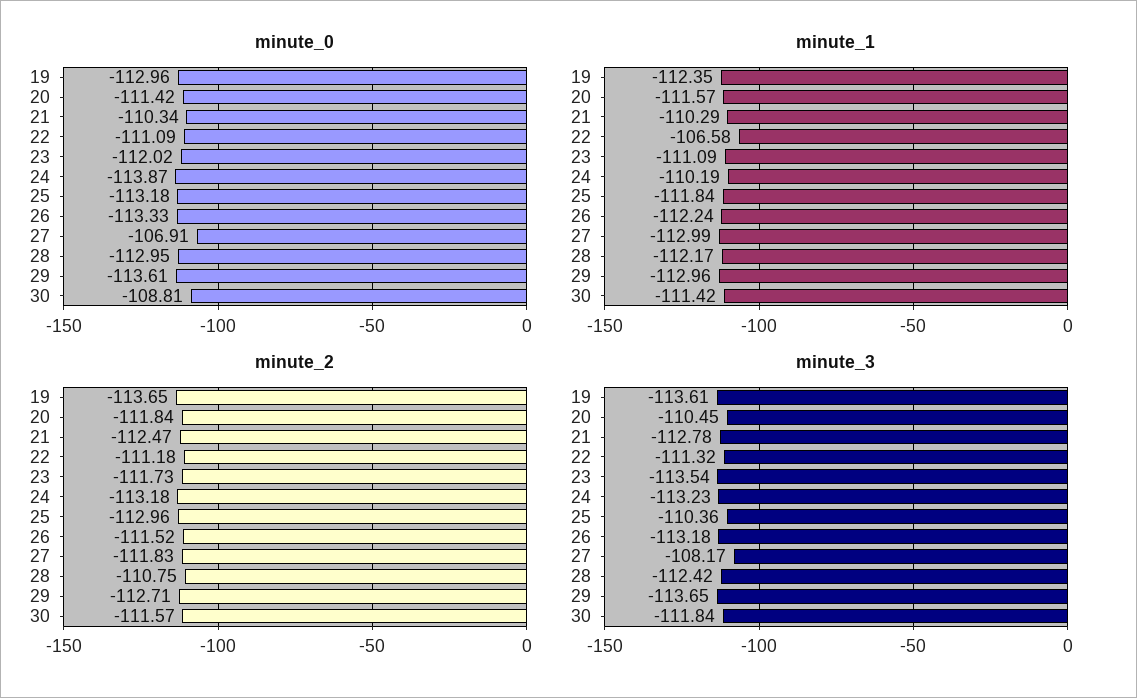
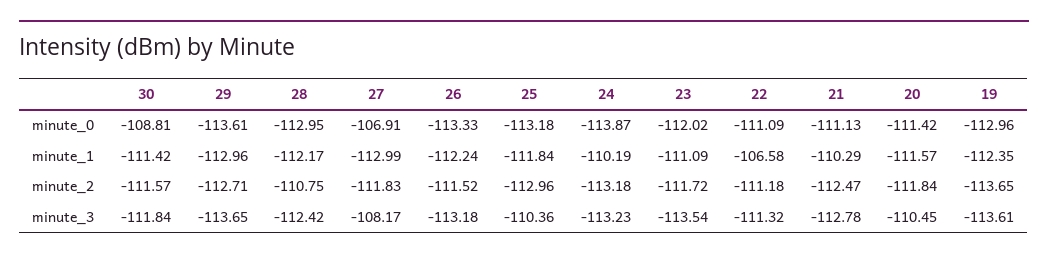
  {
    "minute_0": {
      "19": -112.96,
      "20": -111.42,
-     "21": -110.34,
+     "21": -111.13,
      "22": -111.09,
      "23": -112.02,
      "24": -113.87,
      "25": -113.18,
      "26": -113.33,
      "27": -106.91,
      "28": -112.95,
      "29": -113.61,
      "30": -108.81
    },
    "minute_1": {
      "19": -112.35,
      "20": -111.57,
      "21": -110.29,
      "22": -106.58,
      "23": -111.09,
      "24": -110.19,
      "25": -111.84,
      "26": -112.24,
      "27": -112.99,
      "28": -112.17,
      "29": -112.96,
      "30": -111.42
    },
    "minute_2": {
      "19": -113.65,
      "20": -111.84,
      "21": -112.47,
      "22": -111.18,
-     "23": -111.73,
+     "23": -111.72,
      "24": -113.18,
      "25": -112.96,
      "26": -111.52,
      "27": -111.83,
      "28": -110.75,
      "29": -112.71,
      "30": -111.57
    },
    "minute_3": {
      "19": -113.61,
      "20": -110.45,
      "21": -112.78,
      "22": -111.32,
      "23": -113.54,
      "24": -113.23,
      "25": -110.36,
      "26": -113.18,
      "27": -108.17,
      "28": -112.42,
      "29": -113.65,
      "30": -111.84
    }
  }

